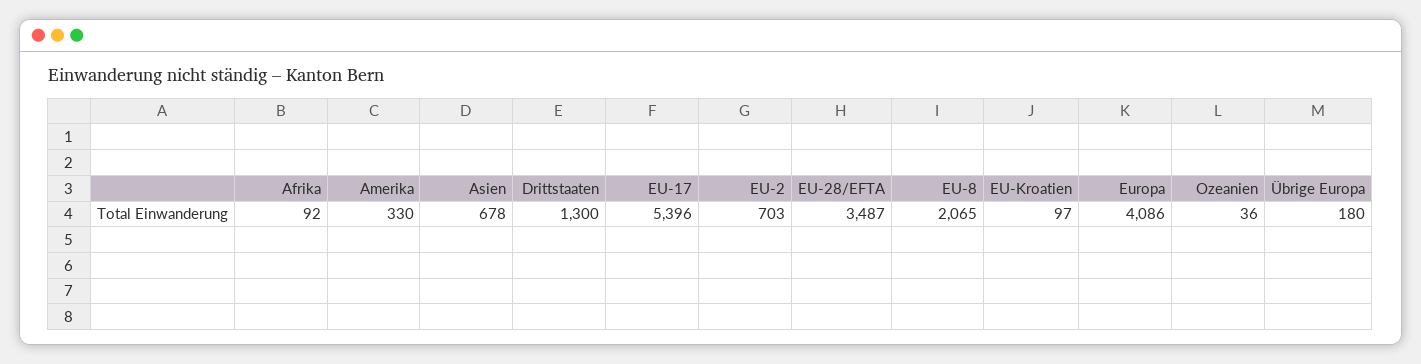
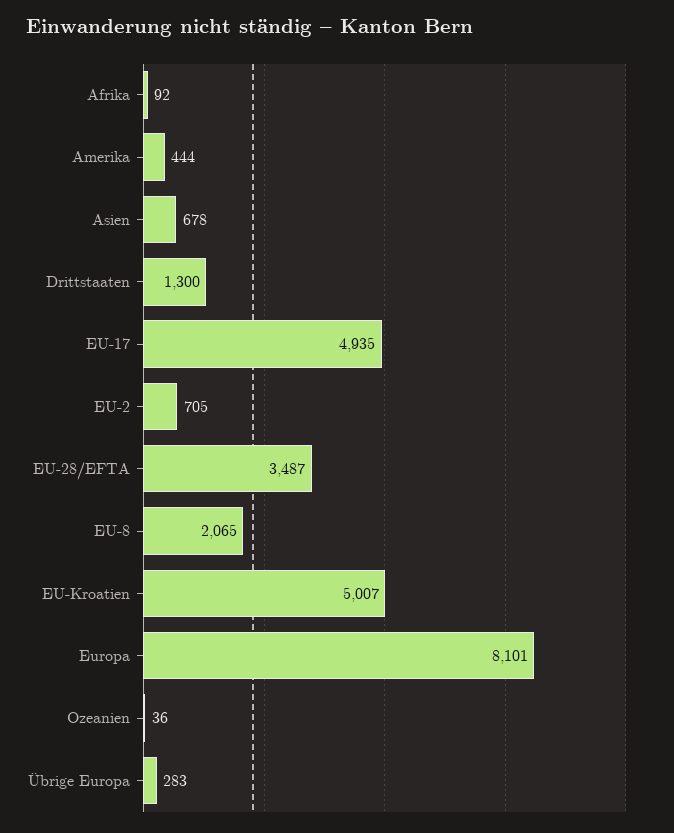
  {
    "Afrika": 92,
-   "Amerika": 330,
+   "Amerika": 444,
    "Asien": 678,
    "Drittstaaten": 1300,
-   "EU-17": 5396,
+   "EU-17": 4935,
-   "EU-2": 703,
+   "EU-2": 705,
    "EU-28/EFTA": 3487,
    "EU-8": 2065,
-   "EU-Kroatien": 97,
+   "EU-Kroatien": 5007,
-   "Europa": 4086,
+   "Europa": 8101,
    "Ozeanien": 36,
-   "Übrige Europa": 180
+   "Übrige Europa": 283
  }

